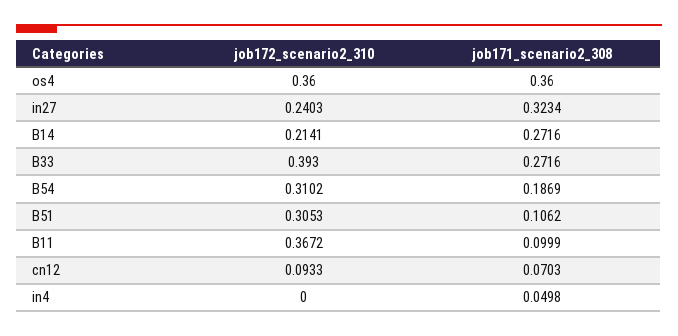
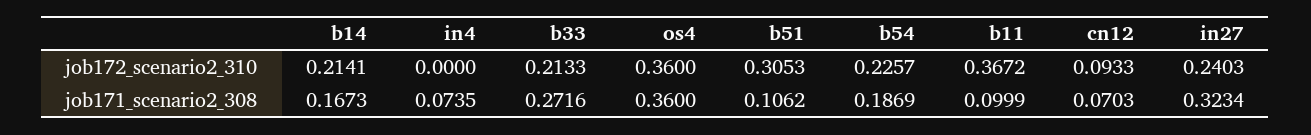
  {
    "job172_scenario2_310": {
      "os4": 0.36,
      "in27": 0.2403,
      "B14": 0.2141,
-     "B33": 0.393,
+     "B33": 0.2133,
-     "B54": 0.3102,
+     "B54": 0.2257,
      "B51": 0.3053,
      "B11": 0.3672,
      "cn12": 0.0933,
      "in4": 0
    },
    "job171_scenario2_308": {
      "os4": 0.36,
      "in27": 0.3234,
-     "B14": 0.2716,
+     "B14": 0.1673,
      "B33": 0.2716,
      "B54": 0.1869,
      "B51": 0.1062,
      "B11": 0.0999,
      "cn12": 0.0703,
-     "in4": 0.0498
+     "in4": 0.0735
    }
  }

